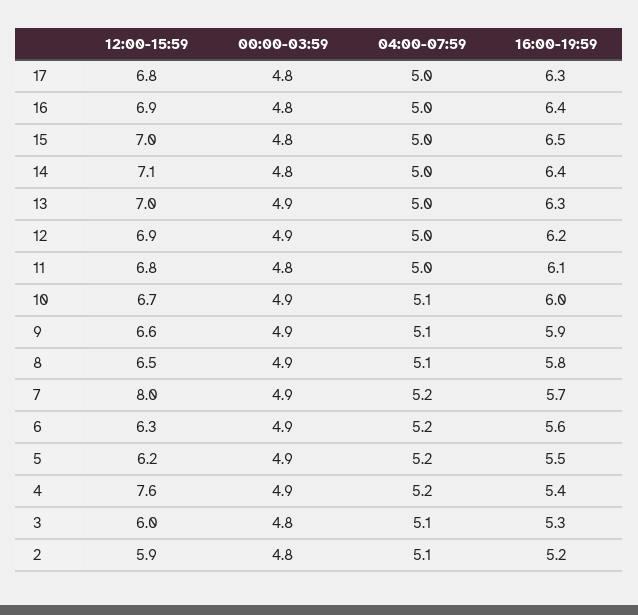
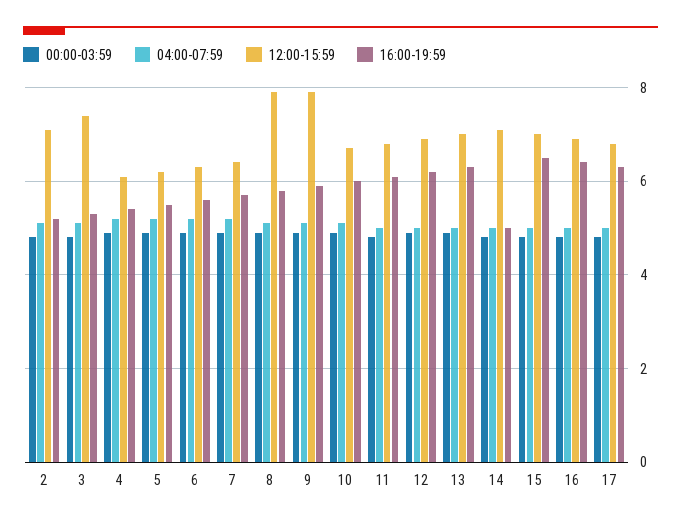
  {
    "12:00-15:59": {
      "17": 6.8,
      "16": 6.9,
      "15": 7,
      "14": 7.1,
      "13": 7,
      "12": 6.9,
      "11": 6.8,
      "10": 6.7,
-     "9": 6.6,
+     "9": 8,
-     "8": 6.5,
+     "8": 8,
-     "7": 8,
+     "7": 6.5,
      "6": 6.3,
      "5": 6.2,
-     "4": 7.6,
+     "4": 6,
-     "3": 6,
+     "3": 7.5,
-     "2": 5.9
+     "2": 7
    },
    "00:00-03:59": {
      "17": 4.8,
      "16": 4.8,
      "15": 4.8,
      "14": 4.8,
      "13": 4.9,
      "12": 4.9,
      "11": 4.8,
      "10": 4.9,
      "9": 4.9,
      "8": 4.9,
      "7": 4.9,
      "6": 4.9,
      "5": 4.9,
      "4": 4.9,
      "3": 4.8,
      "2": 4.8
    },
    "04:00-07:59": {
      "17": 5,
      "16": 5,
      "15": 5,
      "14": 5,
      "13": 5,
      "12": 5,
      "11": 5,
      "10": 5.1,
      "9": 5.1,
      "8": 5.1,
      "7": 5.2,
      "6": 5.2,
      "5": 5.2,
      "4": 5.2,
      "3": 5.1,
      "2": 5.1
    },
    "16:00-19:59": {
      "17": 6.3,
      "16": 6.4,
      "15": 6.5,
-     "14": 6.4,
+     "14": 5,
      "13": 6.3,
      "12": 6.2,
      "11": 6.1,
      "10": 6,
      "9": 5.9,
      "8": 5.8,
      "7": 5.7,
      "6": 5.6,
      "5": 5.5,
      "4": 5.4,
      "3": 5.3,
      "2": 5.2
    }
  }

